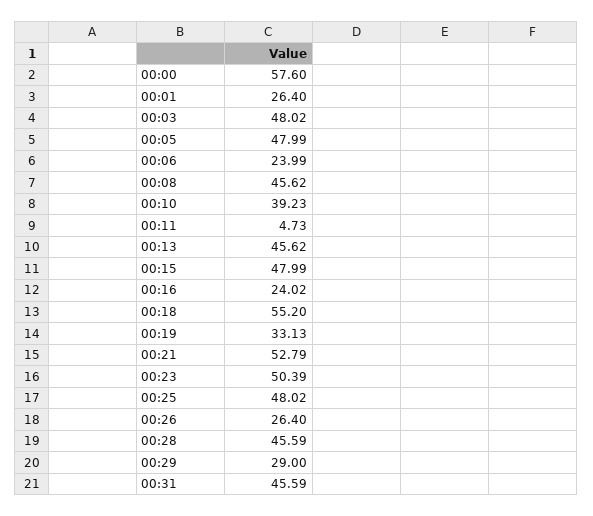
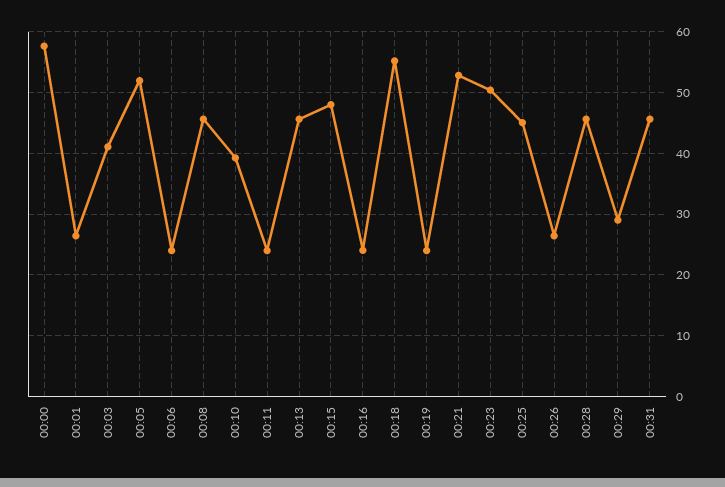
  {
    "00:00": 57.6,
    "00:01": 26.4,
-   "00:03": 48.02,
+   "00:03": 41,
-   "00:05": 47.99,
+   "00:05": 52,
    "00:06": 23.99,
    "00:08": 45.62,
    "00:10": 39.23,
-   "00:11": 4.73,
+   "00:11": 24,
    "00:13": 45.62,
    "00:15": 47.99,
    "00:16": 24.02,
    "00:18": 55.2,
-   "00:19": 33.13,
+   "00:19": 24,
    "00:21": 52.79,
    "00:23": 50.39,
-   "00:25": 48.02,
+   "00:25": 45,
    "00:26": 26.4,
    "00:28": 45.59,
    "00:29": 29,
    "00:31": 45.59
  }

